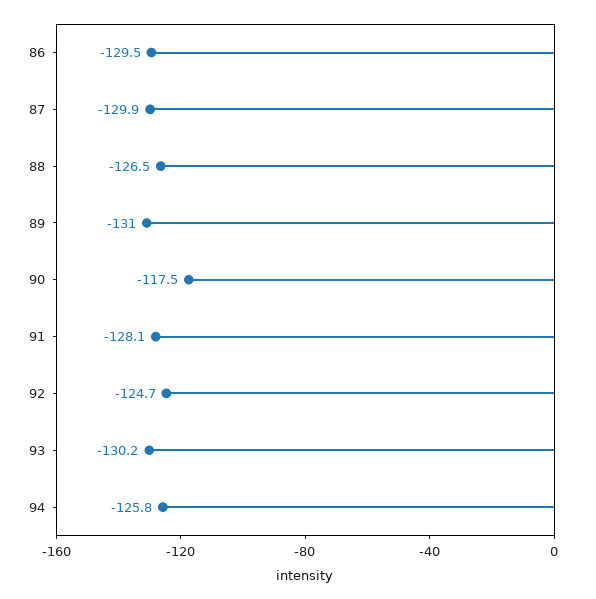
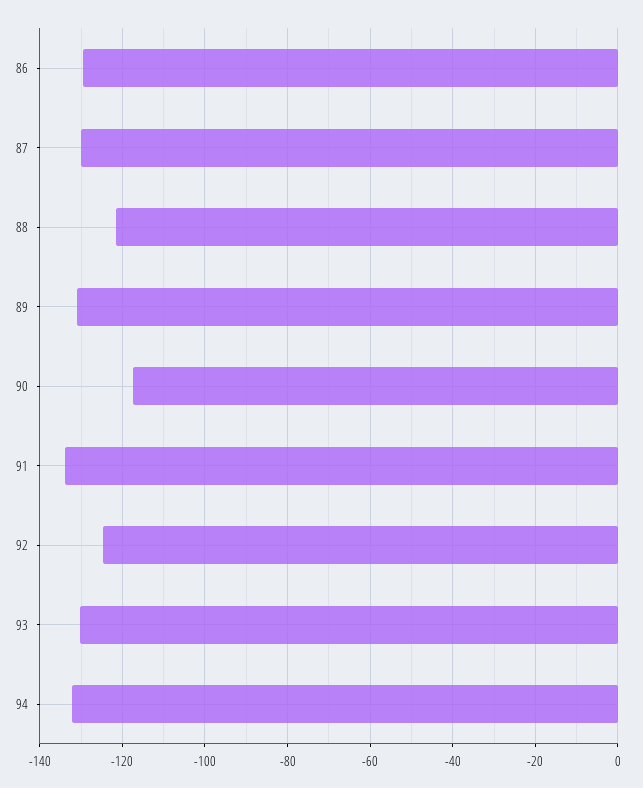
  {
    "86": -129.5,
    "87": -129.9,
-   "88": -126.5,
+   "88": -122,
    "89": -131,
    "90": -117.5,
-   "91": -128.1,
+   "91": -134,
    "92": -124.7,
    "93": -130.2,
-   "94": -125.8
+   "94": -132
  }

